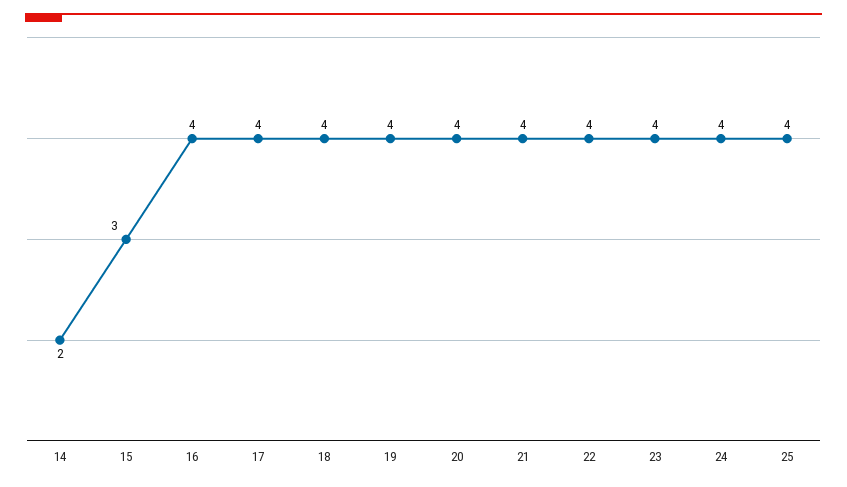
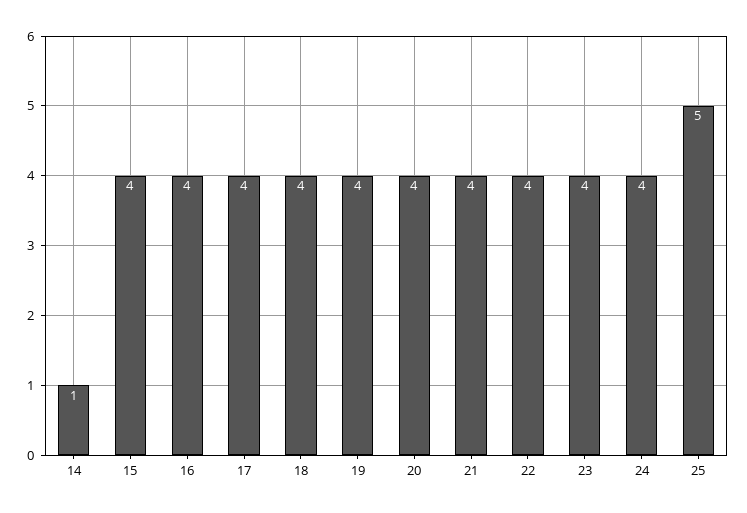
  {
-   "14": 2,
+   "14": 1,
-   "15": 3,
+   "15": 4,
    "16": 4,
    "17": 4,
    "18": 4,
    "19": 4,
    "20": 4,
    "21": 4,
    "22": 4,
    "23": 4,
    "24": 4,
-   "25": 4
+   "25": 5
  }

